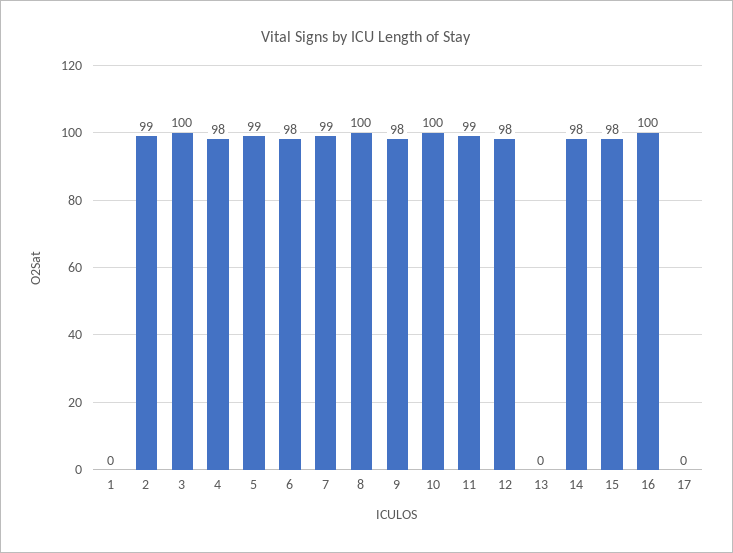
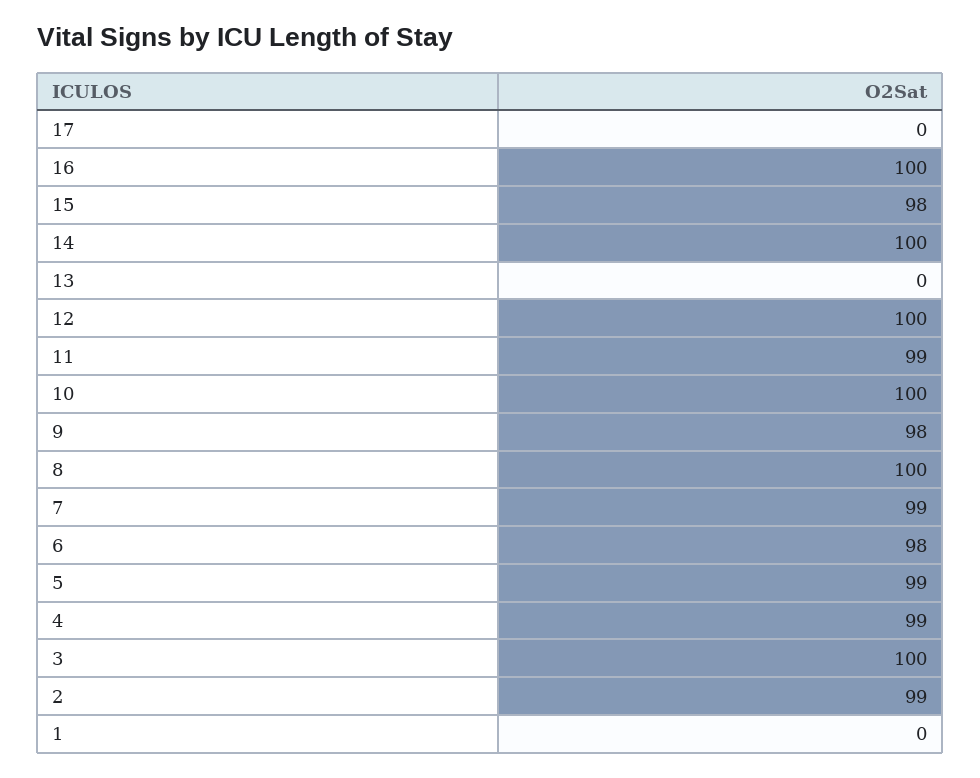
  {
    "1": 0,
    "2": 99,
    "3": 100,
-   "4": 98,
+   "4": 99,
    "5": 99,
    "6": 98,
    "7": 99,
    "8": 100,
    "9": 98,
    "10": 100,
    "11": 99,
-   "12": 98,
+   "12": 100,
    "13": 0,
-   "14": 98,
+   "14": 100,
    "15": 98,
    "16": 100,
    "17": 0
  }

